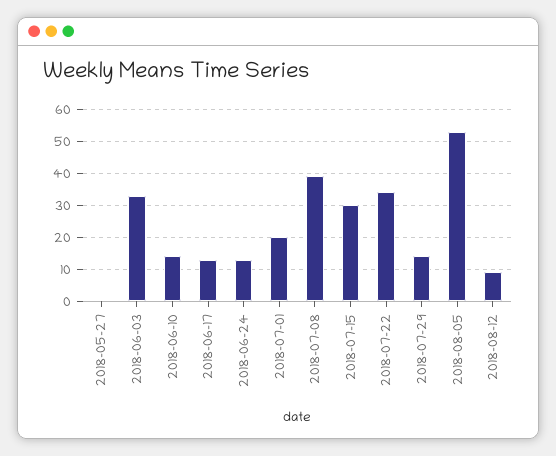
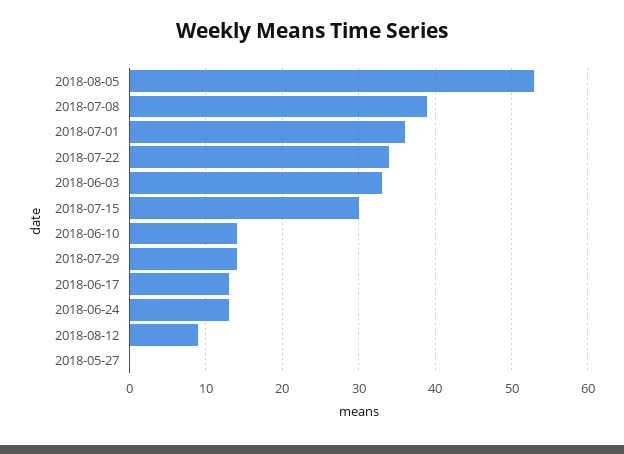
  {
    "2018-05-27": 0,
    "2018-06-03": 33,
    "2018-06-10": 14,
    "2018-06-17": 13,
    "2018-06-24": 13,
-   "2018-07-01": 20,
+   "2018-07-01": 36,
    "2018-07-08": 39,
    "2018-07-15": 30,
    "2018-07-22": 34,
    "2018-07-29": 14,
    "2018-08-05": 53,
    "2018-08-12": 9
  }

